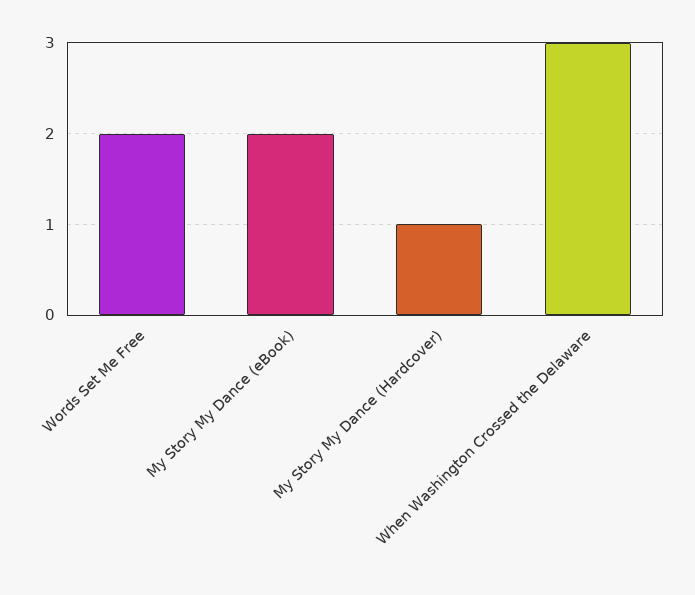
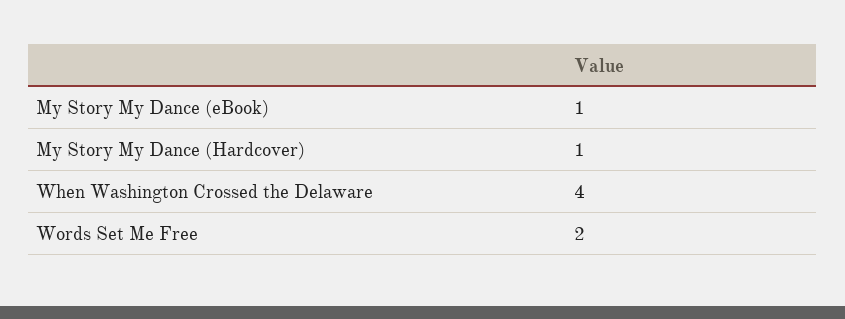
  {
    "Words Set Me Free": 2,
-   "My Story My Dance (eBook)": 2,
+   "My Story My Dance (eBook)": 1,
    "My Story My Dance (Hardcover)": 1,
-   "When Washington Crossed the Delaware": 3
+   "When Washington Crossed the Delaware": 4
  }

